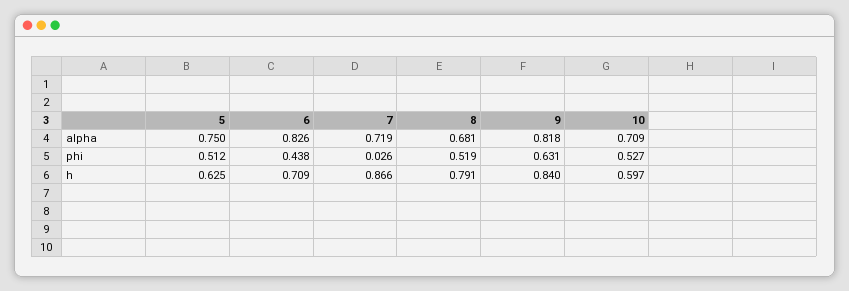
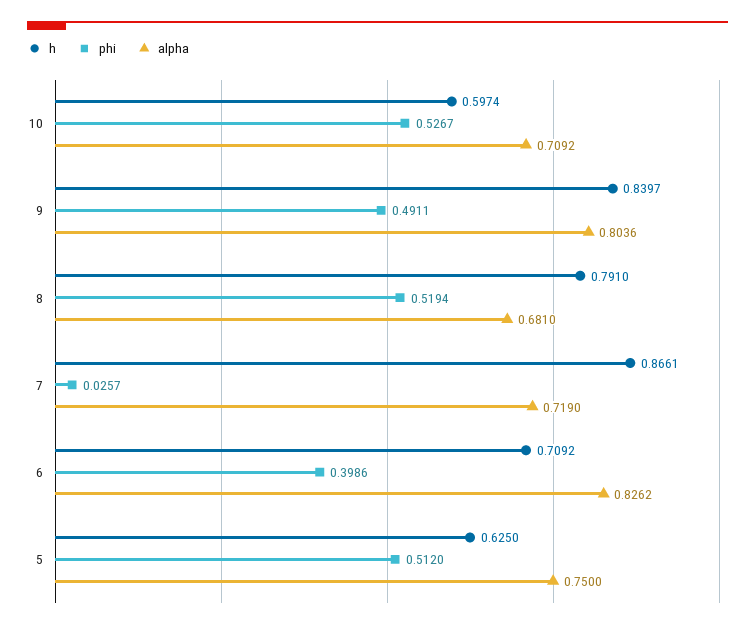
  {
    "alpha": {
      "5": 0.75,
      "6": 0.8262,
      "7": 0.719,
      "8": 0.681,
-     "9": 0.818,
+     "9": 0.8036,
      "10": 0.7092
    },
    "phi": {
      "5": 0.512,
-     "6": 0.438,
+     "6": 0.3986,
      "7": 0.0257,
      "8": 0.5194,
-     "9": 0.631,
+     "9": 0.4911,
      "10": 0.5267
    },
    "h": {
      "5": 0.625,
      "6": 0.7092,
      "7": 0.8661,
      "8": 0.791,
      "9": 0.8397,
      "10": 0.5974
    }
  }

